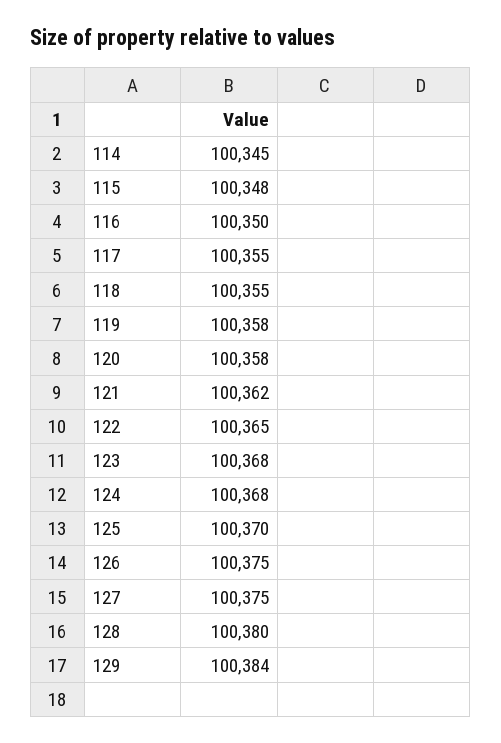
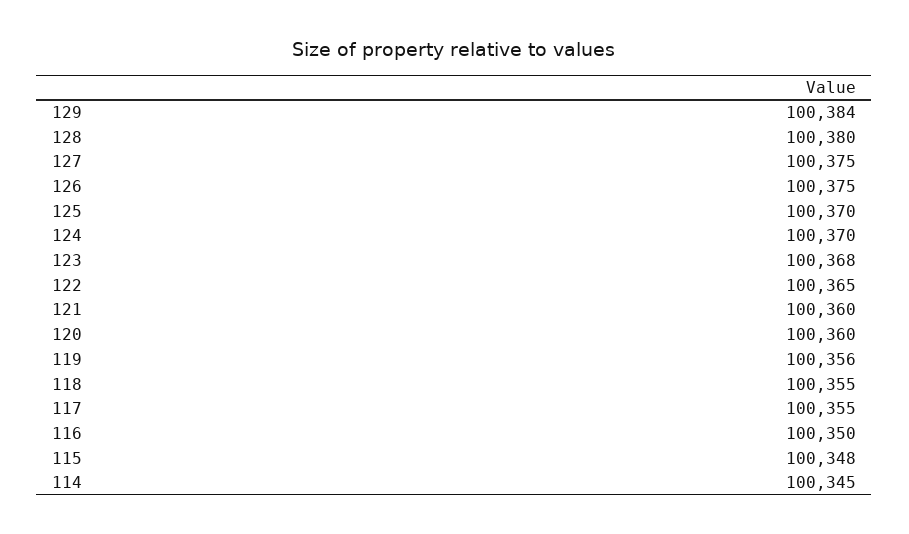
  {
    "114": 100345,
    "115": 100348,
    "116": 100350,
    "117": 100355,
    "118": 100355,
-   "119": 100358,
+   "119": 100356,
-   "120": 100358,
+   "120": 100360,
-   "121": 100362,
+   "121": 100360,
    "122": 100365,
    "123": 100368,
-   "124": 100368,
+   "124": 100370,
    "125": 100370,
    "126": 100375,
    "127": 100375,
    "128": 100380,
    "129": 100384
  }

